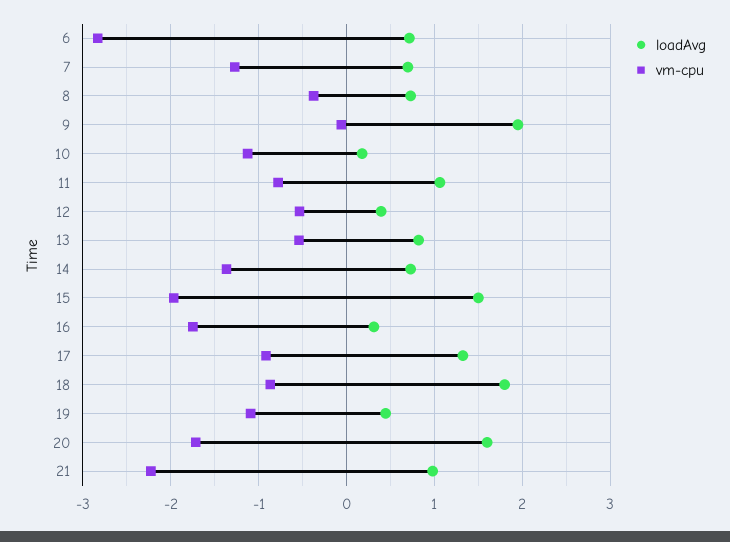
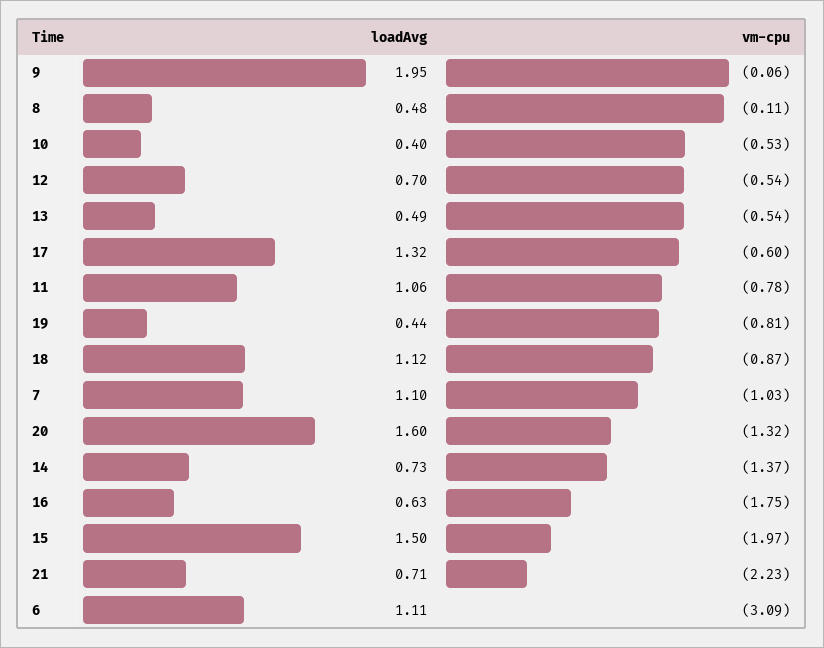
  {
    "loadAvg": {
-     "6": 0.7,
+     "6": 1.11,
-     "7": 0.7,
+     "7": 1.1,
-     "8": 0.7,
+     "8": 0.48,
      "9": 1.95,
-     "10": 0.2,
+     "10": 0.4,
      "11": 1.06,
-     "12": 0.4,
+     "12": 0.7,
-     "13": 0.8,
+     "13": 0.49,
      "14": 0.73,
      "15": 1.5,
-     "16": 0.3,
+     "16": 0.63,
      "17": 1.32,
-     "18": 1.8,
+     "18": 1.12,
      "19": 0.44,
      "20": 1.6,
-     "21": 1
+     "21": 0.71
    },
    "vm-cpu": {
-     "6": -2.8,
+     "6": -3.09,
-     "7": -1.3,
+     "7": -1.03,
-     "8": -0.4,
+     "8": -0.11,
      "9": -0.06,
-     "10": -1.1,
+     "10": -0.53,
      "11": -0.78,
      "12": -0.54,
      "13": -0.54,
      "14": -1.37,
      "15": -1.97,
      "16": -1.75,
-     "17": -0.9,
+     "17": -0.6,
      "18": -0.87,
-     "19": -1.1,
+     "19": -0.81,
-     "20": -1.7,
+     "20": -1.32,
      "21": -2.23
    }
  }

